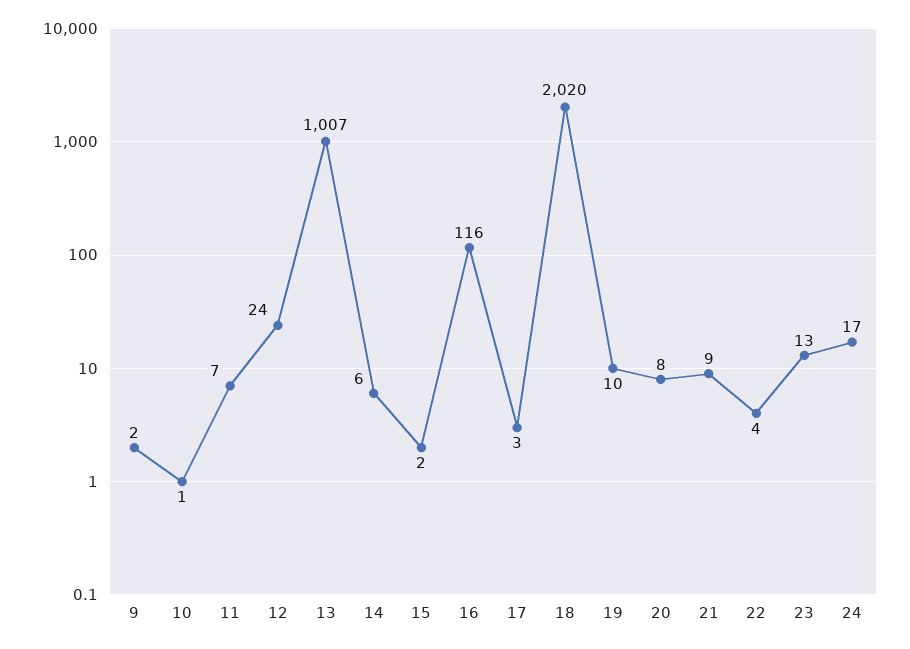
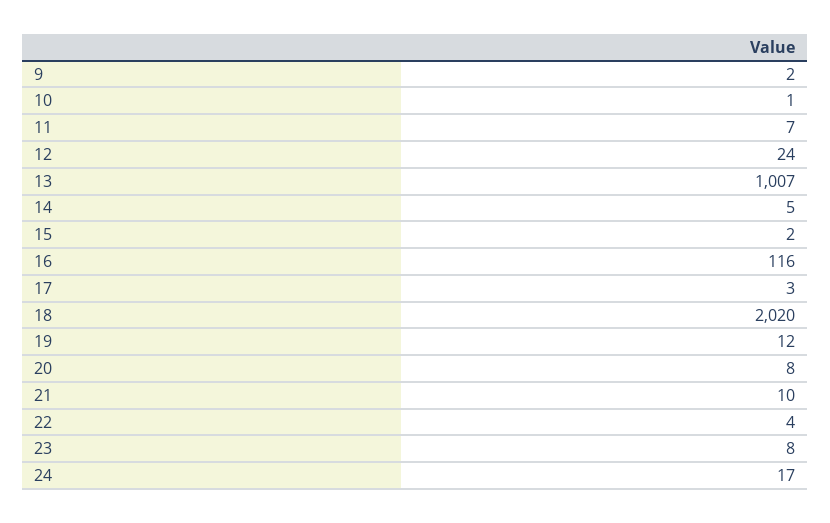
  {
    "9": 2,
    "10": 1,
    "11": 7,
    "12": 24,
    "13": 1007,
-   "14": 6,
+   "14": 5,
    "15": 2,
    "16": 116,
    "17": 3,
    "18": 2020,
-   "19": 10,
+   "19": 12,
    "20": 8,
-   "21": 9,
+   "21": 10,
    "22": 4,
-   "23": 13,
+   "23": 8,
    "24": 17
  }

